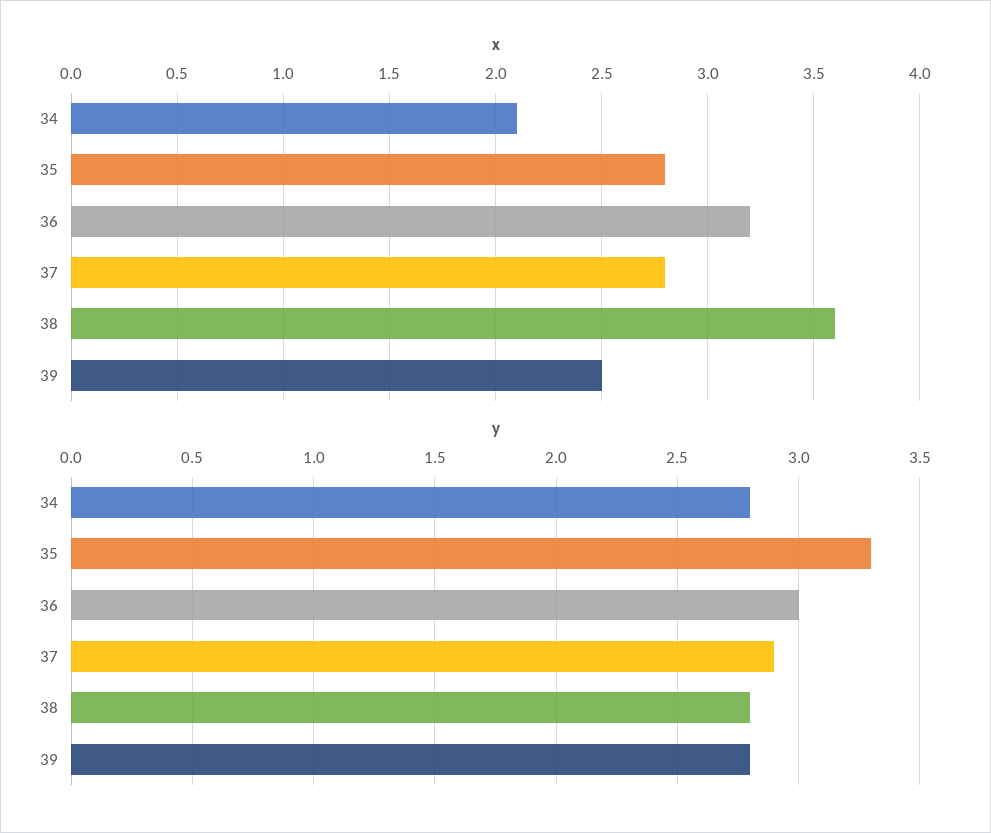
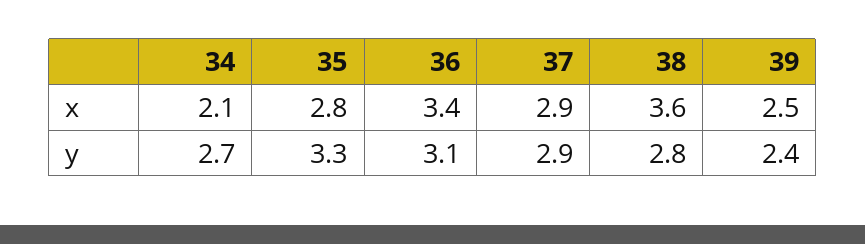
  {
    "x": {
      "34": 2.1,
      "35": 2.8,
-     "36": 3.2,
+     "36": 3.4,
-     "37": 2.8,
+     "37": 2.9,
      "38": 3.6,
      "39": 2.5
    },
    "y": {
-     "34": 2.8,
+     "34": 2.7,
      "35": 3.3,
-     "36": 3,
+     "36": 3.1,
      "37": 2.9,
      "38": 2.8,
-     "39": 2.8
+     "39": 2.4
    }
  }

